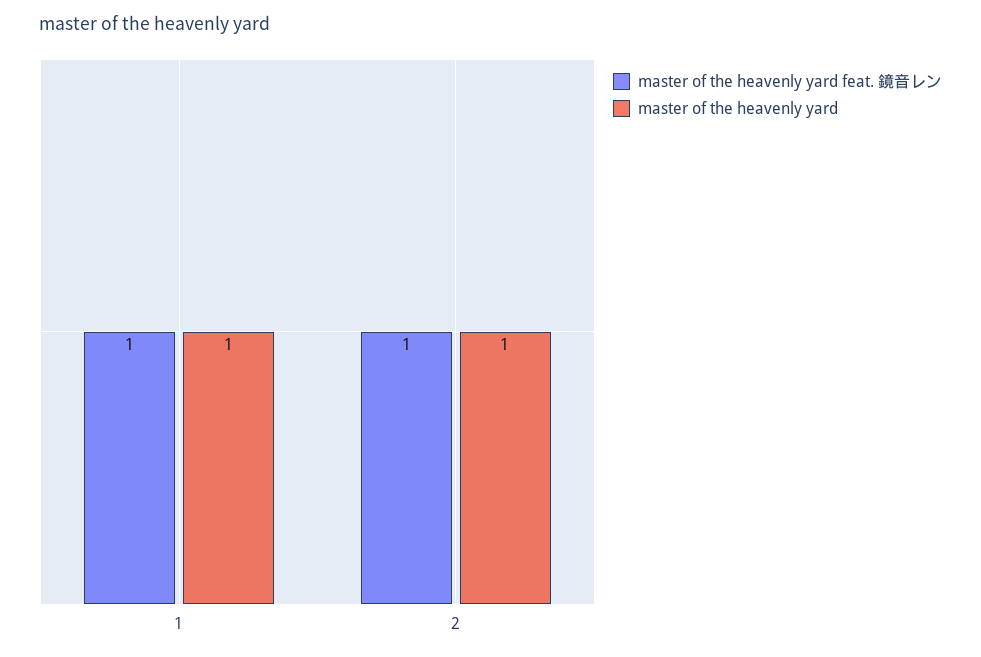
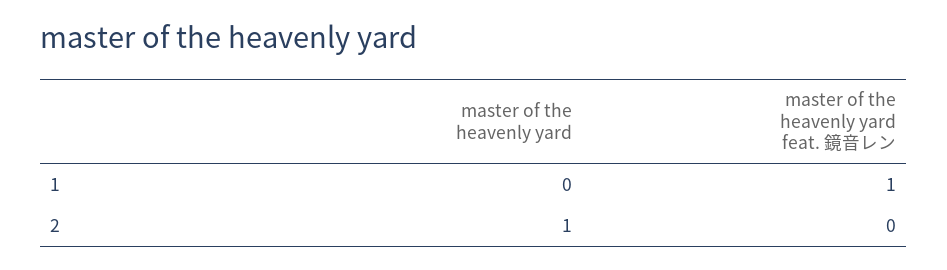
  {
    "master of the heavenly yard feat. 鏡音レン": {
      "1": 1,
-     "2": 1
+     "2": 0
    },
    "master of the heavenly yard": {
-     "1": 1,
+     "1": 0,
      "2": 1
    }
  }

